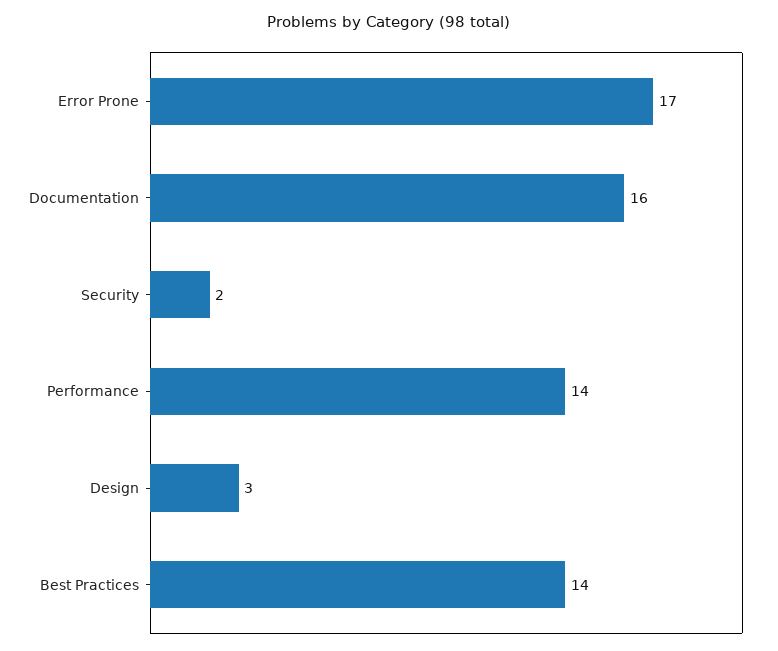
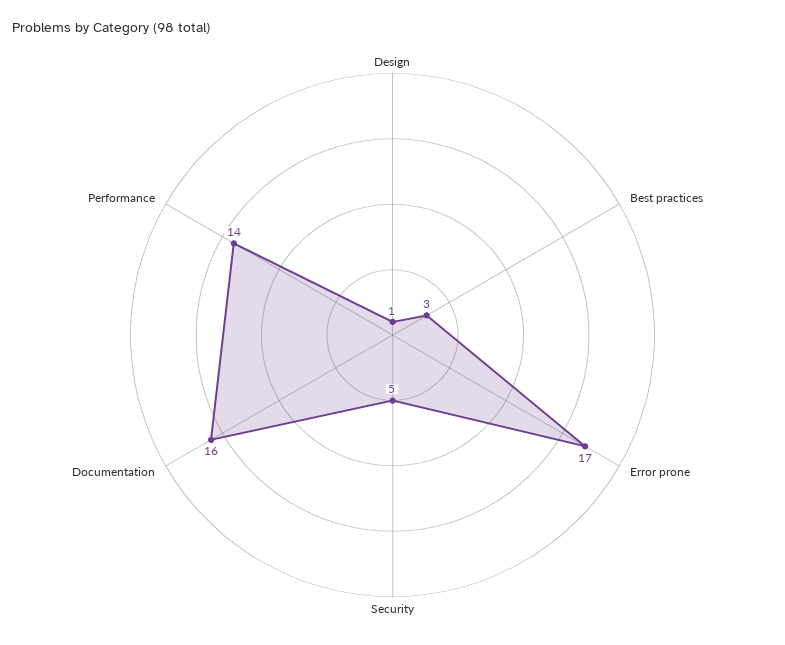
  {
    "Error Prone": 17,
    "Documentation": 16,
-   "Security": 2,
+   "Security": 5,
    "Performance": 14,
-   "Design": 3,
+   "Design": 1,
-   "Best Practices": 14
+   "Best Practices": 3
  }

